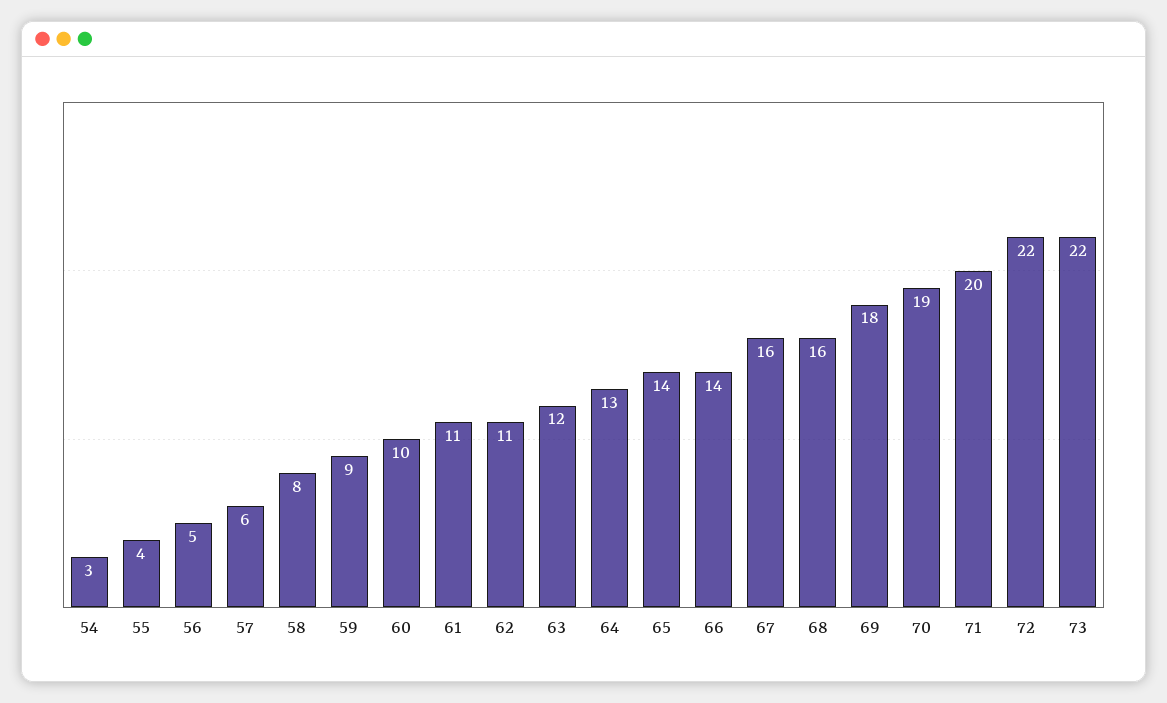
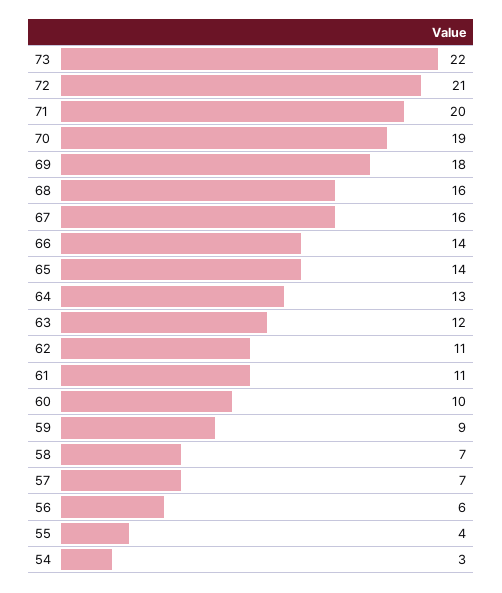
  {
    "54": 3,
    "55": 4,
-   "56": 5,
+   "56": 6,
-   "57": 6,
+   "57": 7,
-   "58": 8,
+   "58": 7,
    "59": 9,
    "60": 10,
    "61": 11,
    "62": 11,
    "63": 12,
    "64": 13,
    "65": 14,
    "66": 14,
    "67": 16,
    "68": 16,
    "69": 18,
    "70": 19,
    "71": 20,
-   "72": 22,
+   "72": 21,
    "73": 22
  }

